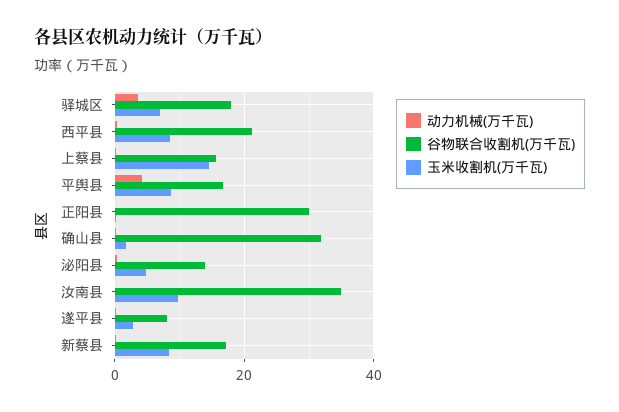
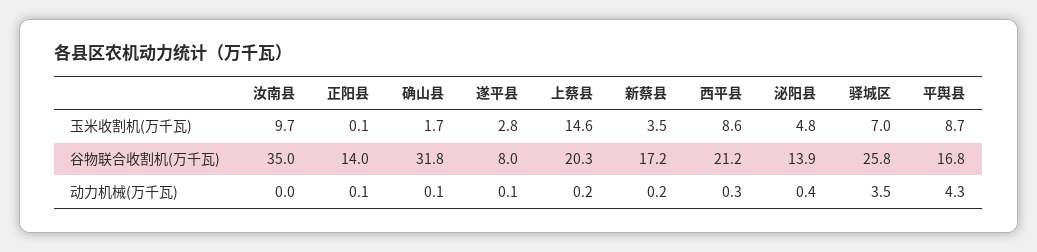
  {
    "动力机械(万千瓦)": {
      "驿城区": 3.5,
      "西平县": 0.3,
      "上蔡县": 0.2,
      "平舆县": 4.3,
      "正阳县": 0.1,
      "确山县": 0.1,
      "泌阳县": 0.4,
      "汝南县": 0,
      "遂平县": 0.1,
      "新蔡县": 0.2
    },
    "谷物联合收割机(万千瓦)": {
-     "驿城区": 18,
+     "驿城区": 25.8,
      "西平县": 21.2,
-     "上蔡县": 16,
+     "上蔡县": 20.3,
      "平舆县": 16.8,
-     "正阳县": 30,
+     "正阳县": 14,
      "确山县": 31.8,
      "泌阳县": 13.9,
      "汝南县": 35,
      "遂平县": 8,
      "新蔡县": 17.2
    },
    "玉米收割机(万千瓦)": {
      "驿城区": 7,
      "西平县": 8.6,
      "上蔡县": 14.6,
      "平舆县": 8.7,
      "正阳县": 0.1,
      "确山县": 1.7,
      "泌阳县": 4.8,
      "汝南县": 9.7,
      "遂平县": 2.8,
-     "新蔡县": 8
+     "新蔡县": 3.5
    }
  }

